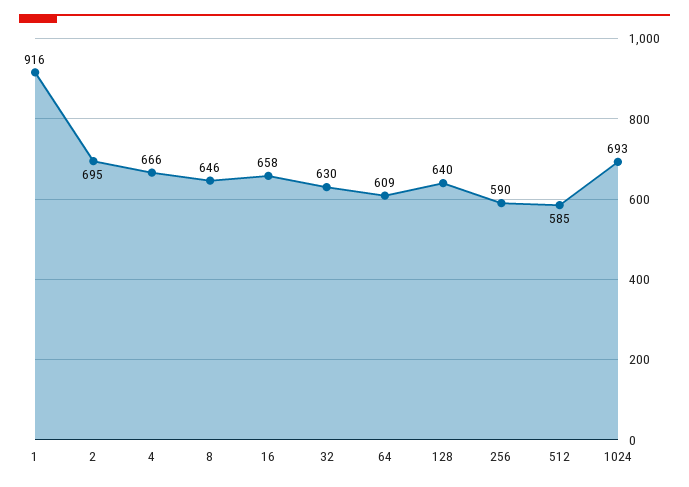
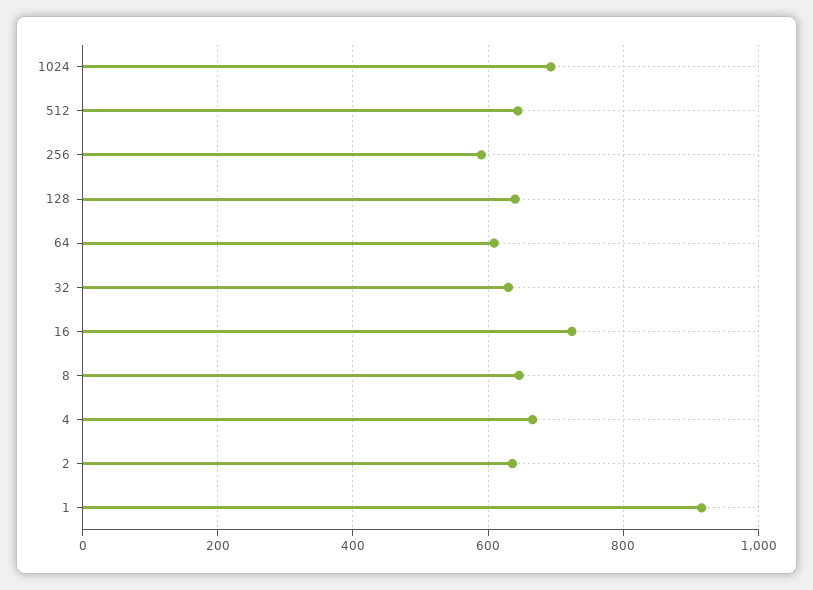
  {
    "1": 916,
-   "2": 695,
+   "2": 640,
    "4": 666,
    "8": 646,
-   "16": 658,
+   "16": 720,
    "32": 630,
    "64": 609,
    "128": 640,
    "256": 590,
-   "512": 585,
+   "512": 640,
    "1024": 693
  }

